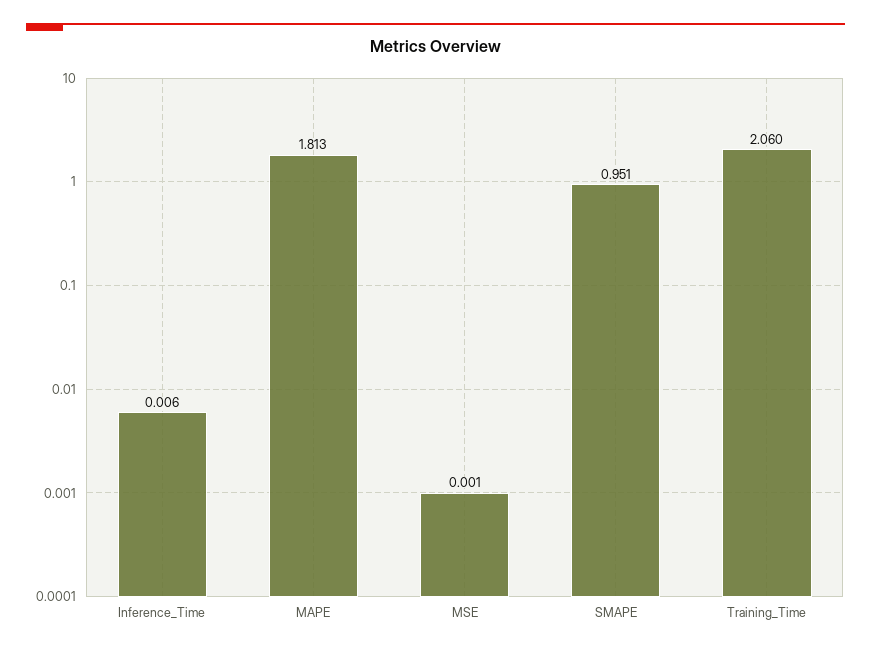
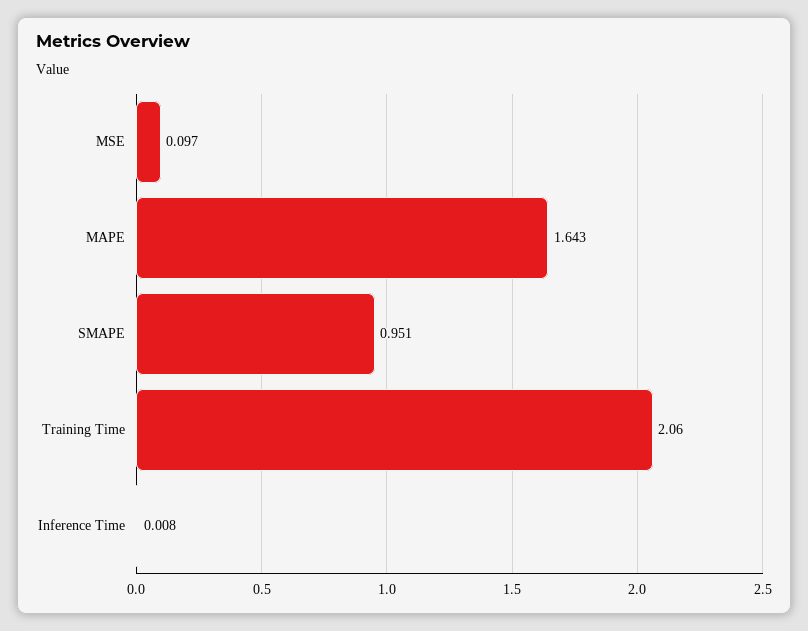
  {
-   "Inference_Time": 0.006,
+   "Inference_Time": 0.008,
-   "MAPE": 1.813,
+   "MAPE": 1.643,
-   "MSE": 0.001,
+   "MSE": 0.097,
    "SMAPE": 0.951,
    "Training_Time": 2.06
  }

